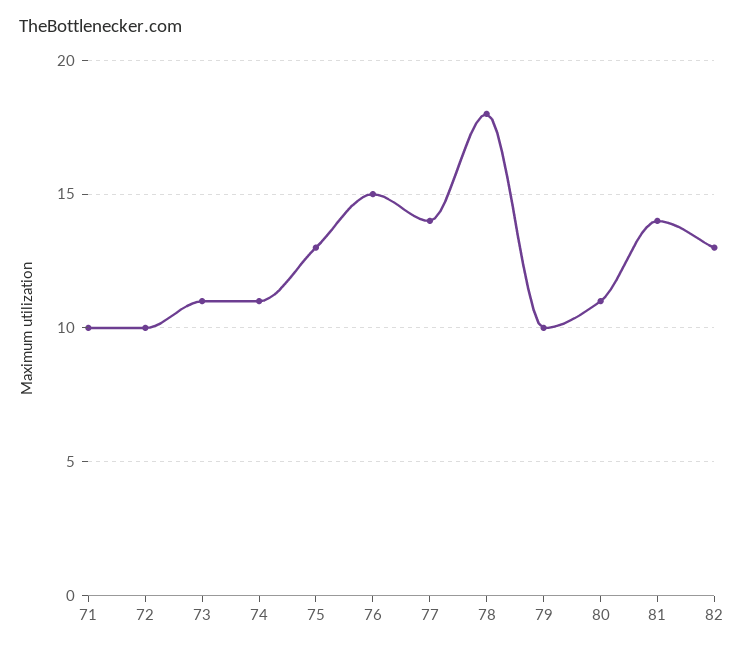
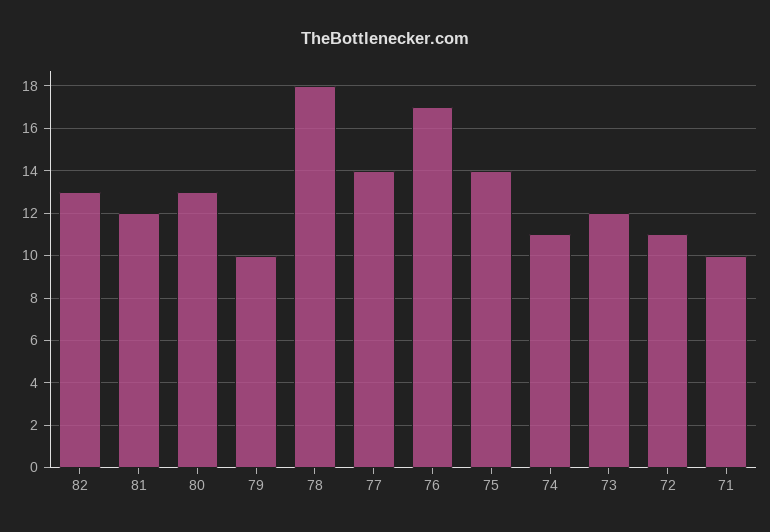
  {
    "71": 10,
-   "72": 10,
+   "72": 11,
-   "73": 11,
+   "73": 12,
    "74": 11,
-   "75": 13,
+   "75": 14,
-   "76": 15,
+   "76": 17,
    "77": 14,
    "78": 18,
    "79": 10,
-   "80": 11,
+   "80": 13,
-   "81": 14,
+   "81": 12,
    "82": 13
  }

